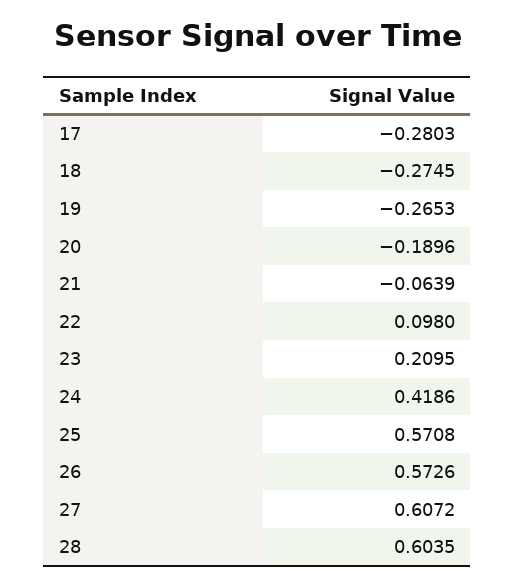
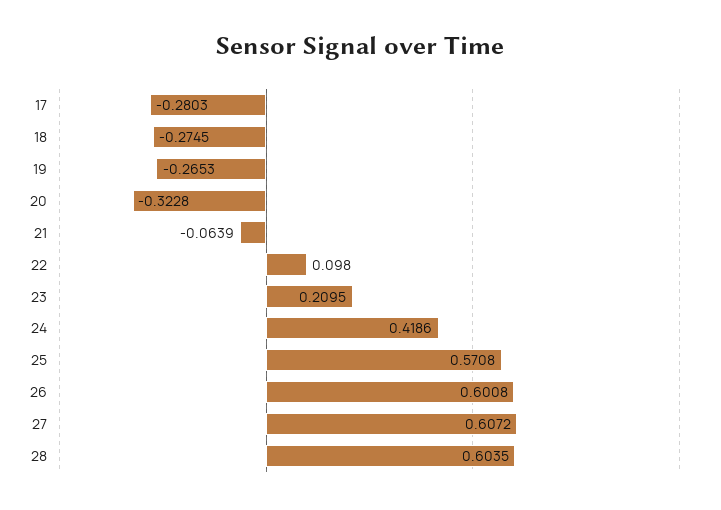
  {
    "17": -0.2803,
    "18": -0.2745,
    "19": -0.2653,
-   "20": -0.1896,
+   "20": -0.3228,
    "21": -0.0639,
    "22": 0.098,
    "23": 0.2095,
    "24": 0.4186,
    "25": 0.5708,
-   "26": 0.5726,
+   "26": 0.6008,
    "27": 0.6072,
    "28": 0.6035
  }

